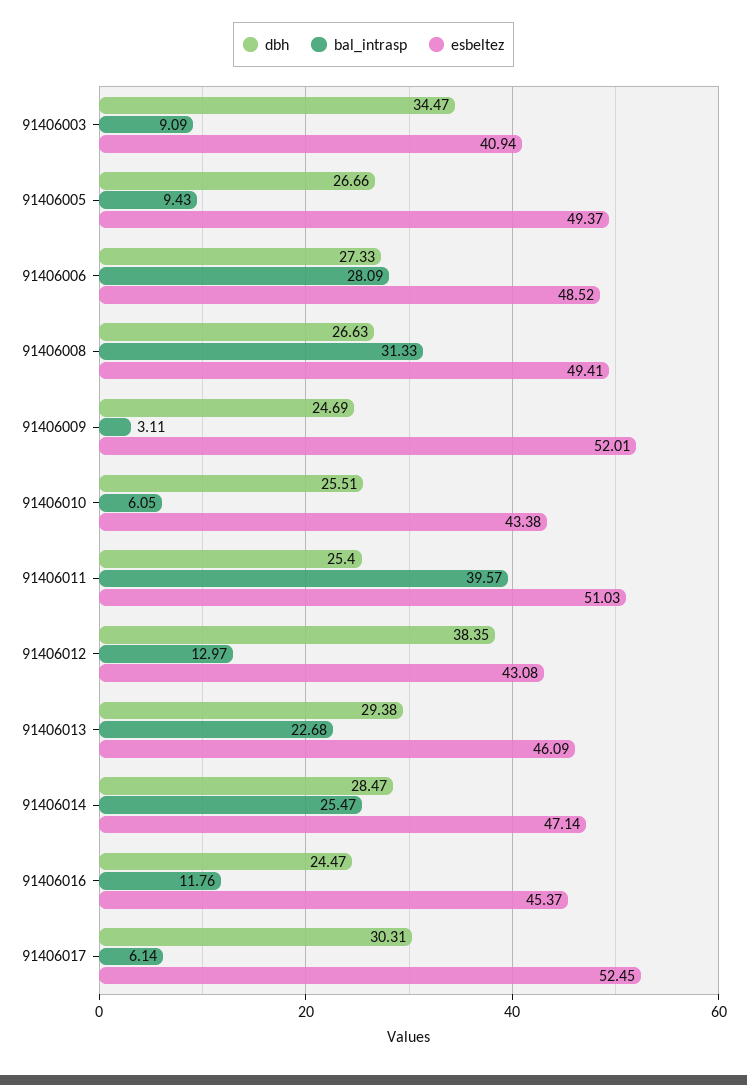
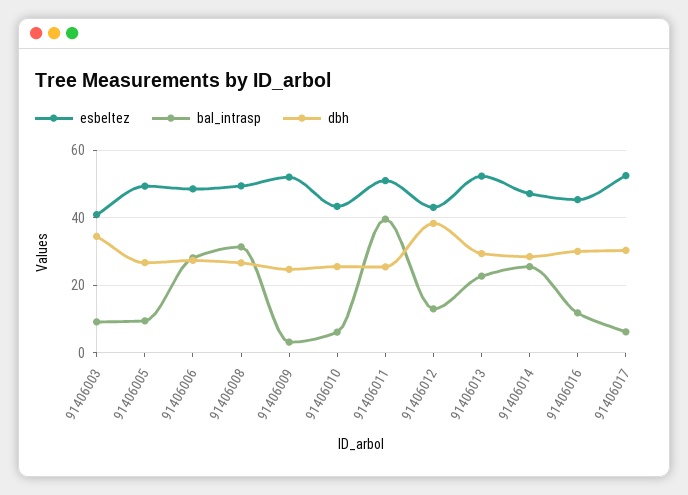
  {
    "dbh": {
      "91406003": 34.47,
      "91406005": 26.66,
      "91406006": 27.33,
      "91406008": 26.63,
      "91406009": 24.69,
      "91406010": 25.51,
      "91406011": 25.4,
      "91406012": 38.35,
      "91406013": 29.38,
      "91406014": 28.47,
-     "91406016": 24.47,
+     "91406016": 30,
      "91406017": 30.31
    },
    "bal_intrasp": {
      "91406003": 9.09,
      "91406005": 9.43,
      "91406006": 28.09,
      "91406008": 31.33,
      "91406009": 3.11,
      "91406010": 6.05,
      "91406011": 39.57,
      "91406012": 12.97,
      "91406013": 22.68,
      "91406014": 25.47,
      "91406016": 11.76,
      "91406017": 6.14
    },
    "esbeltez": {
      "91406003": 40.94,
      "91406005": 49.37,
      "91406006": 48.52,
      "91406008": 49.41,
      "91406009": 52.01,
      "91406010": 43.38,
      "91406011": 51.03,
      "91406012": 43.08,
-     "91406013": 46.09,
+     "91406013": 52,
      "91406014": 47.14,
      "91406016": 45.37,
      "91406017": 52.45
    }
  }

